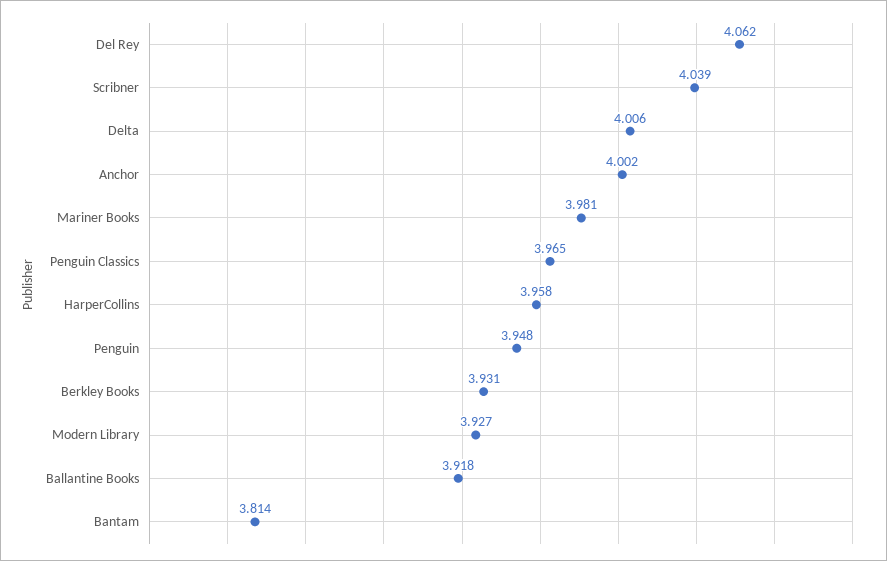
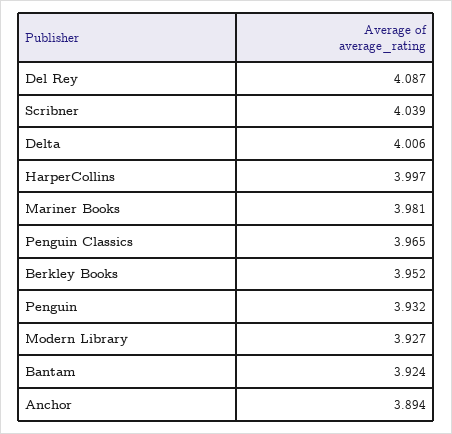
  {
-   "Del Rey": 4.062,
+   "Del Rey": 4.087,
    "Scribner": 4.039,
    "Delta": 4.006,
-   "Anchor": 4.002,
+   "Anchor": 3.894,
    "Mariner Books": 3.981,
    "Penguin Classics": 3.965,
-   "HarperCollins": 3.958,
+   "HarperCollins": 3.997,
-   "Penguin": 3.948,
+   "Penguin": 3.932,
-   "Berkley Books": 3.931,
+   "Berkley Books": 3.952,
    "Modern Library": 3.927,
-   "Ballantine Books": 3.918,
-   "Bantam": 3.814
+   "Bantam": 3.924
  }

